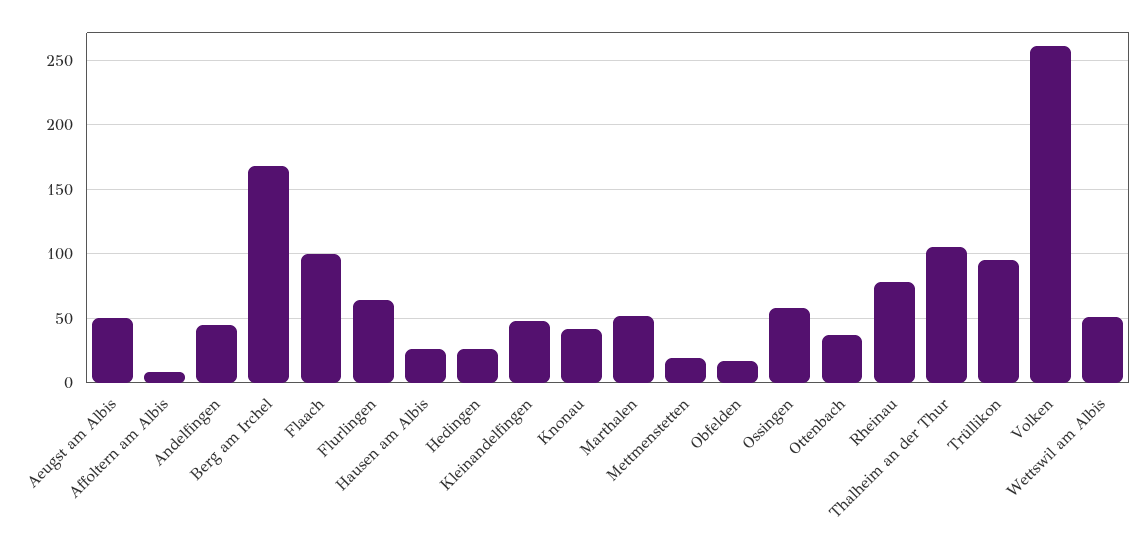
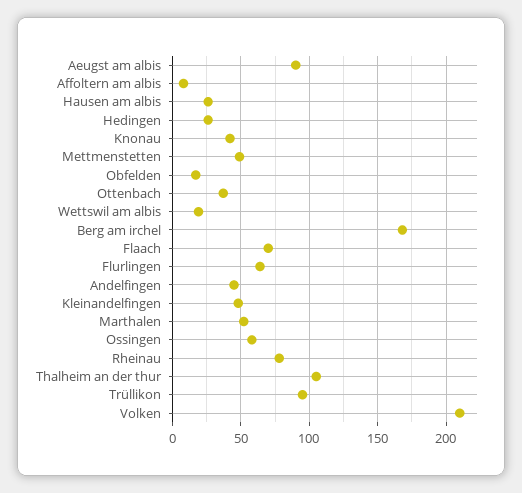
  {
-   "Aeugst am Albis": 50,
+   "Aeugst am Albis": 90,
    "Affoltern am Albis": 10,
    "Andelfingen": 45,
    "Berg am Irchel": 170,
-   "Flaach": 100,
+   "Flaach": 70,
    "Flurlingen": 65,
    "Hausen am Albis": 25,
    "Hedingen": 25,
    "Kleinandelfingen": 50,
    "Knonau": 40,
    "Marthalen": 50,
-   "Mettmenstetten": 20,
+   "Mettmenstetten": 50,
    "Obfelden": 15,
    "Ossingen": 60,
    "Ottenbach": 35,
    "Rheinau": 80,
    "Thalheim an der Thur": 105,
    "Trüllikon": 95,
-   "Volken": 260,
+   "Volken": 210,
-   "Wettswil am Albis": 50
+   "Wettswil am Albis": 20
  }

